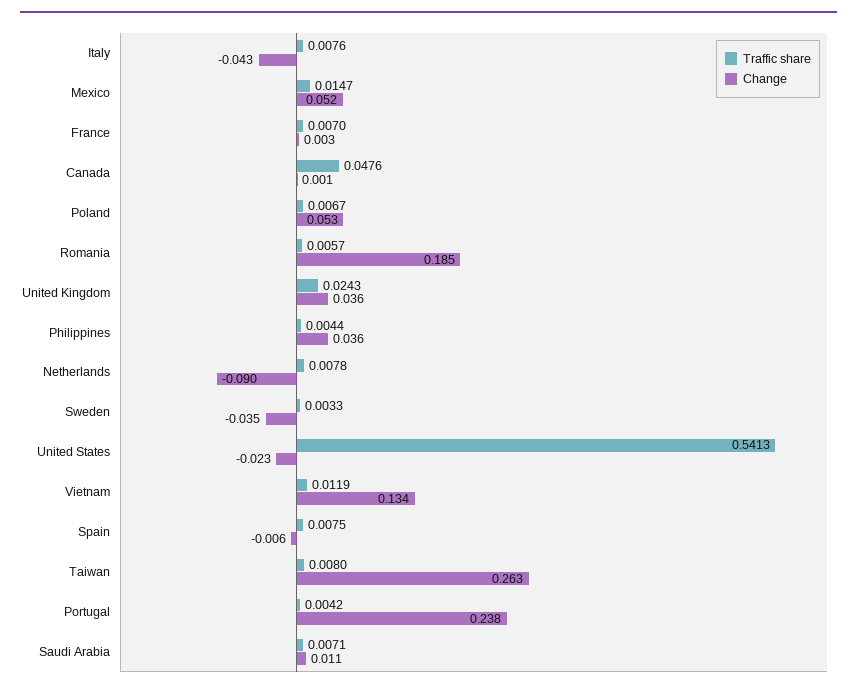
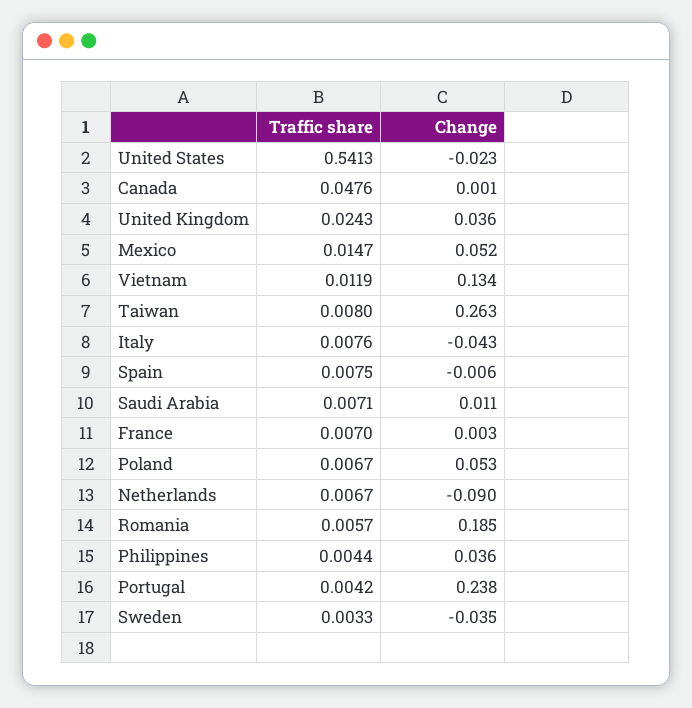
  {
    "Traffic share": {
      "Italy": 0.0076,
      "Mexico": 0.0147,
      "France": 0.007,
      "Canada": 0.0476,
      "Poland": 0.0067,
      "Romania": 0.0057,
      "United Kingdom": 0.0243,
      "Philippines": 0.0044,
-     "Netherlands": 0.0078,
+     "Netherlands": 0.0067,
      "Sweden": 0.0033,
      "United States": 0.5413,
      "Vietnam": 0.0119,
      "Spain": 0.0075,
      "Taiwan": 0.008,
      "Portugal": 0.0042,
      "Saudi Arabia": 0.0071
    },
    "Change": {
      "Italy": -0.043,
      "Mexico": 0.052,
      "France": 0.003,
      "Canada": 0.001,
      "Poland": 0.053,
      "Romania": 0.185,
      "United Kingdom": 0.036,
      "Philippines": 0.036,
      "Netherlands": -0.09,
      "Sweden": -0.035,
      "United States": -0.023,
      "Vietnam": 0.134,
      "Spain": -0.006,
      "Taiwan": 0.263,
      "Portugal": 0.238,
      "Saudi Arabia": 0.011
    }
  }

